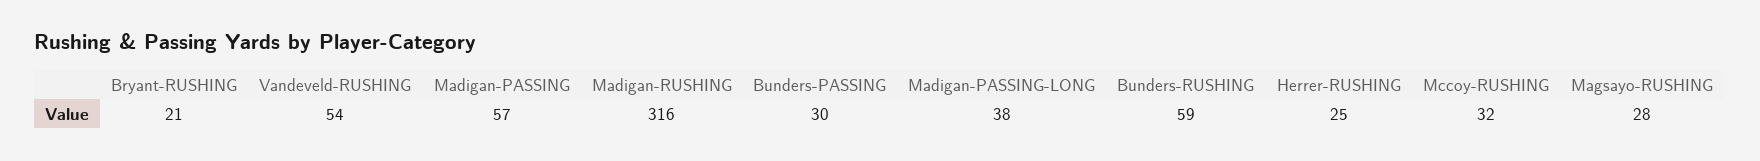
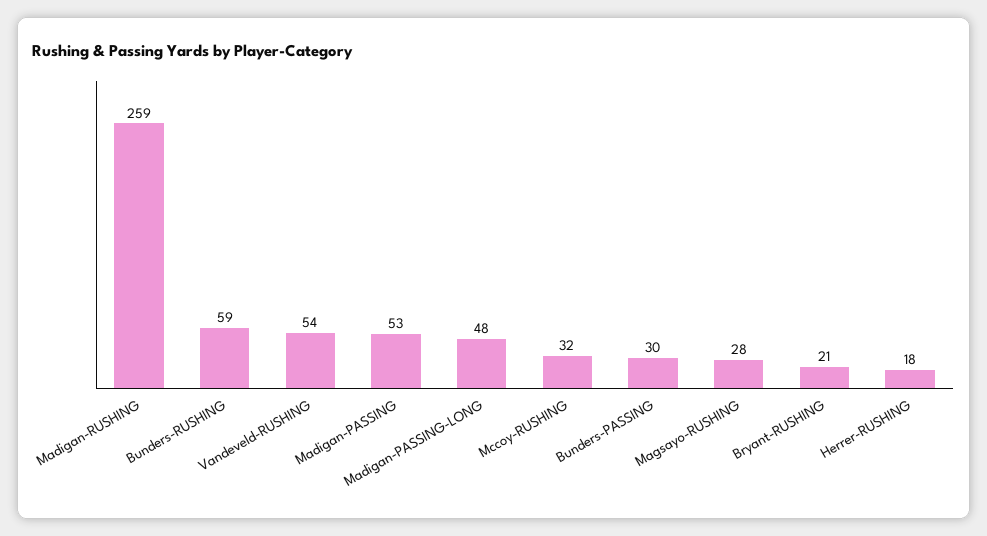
  {
    "Bryant-RUSHING": 21,
    "Vandeveld-RUSHING": 54,
-   "Madigan-PASSING": 57,
+   "Madigan-PASSING": 53,
-   "Madigan-RUSHING": 316,
+   "Madigan-RUSHING": 259,
    "Bunders-PASSING": 30,
-   "Madigan-PASSING-LONG": 38,
+   "Madigan-PASSING-LONG": 48,
    "Bunders-RUSHING": 59,
-   "Herrer-RUSHING": 25,
+   "Herrer-RUSHING": 18,
    "Mccoy-RUSHING": 32,
    "Magsayo-RUSHING": 28
  }

